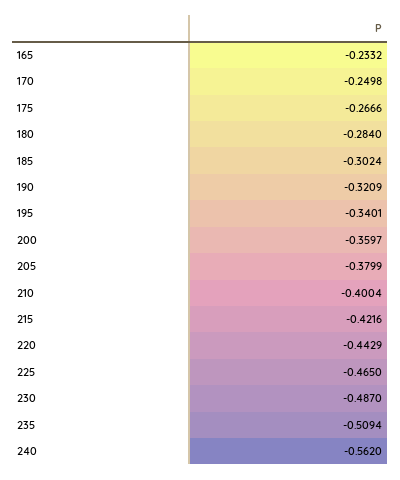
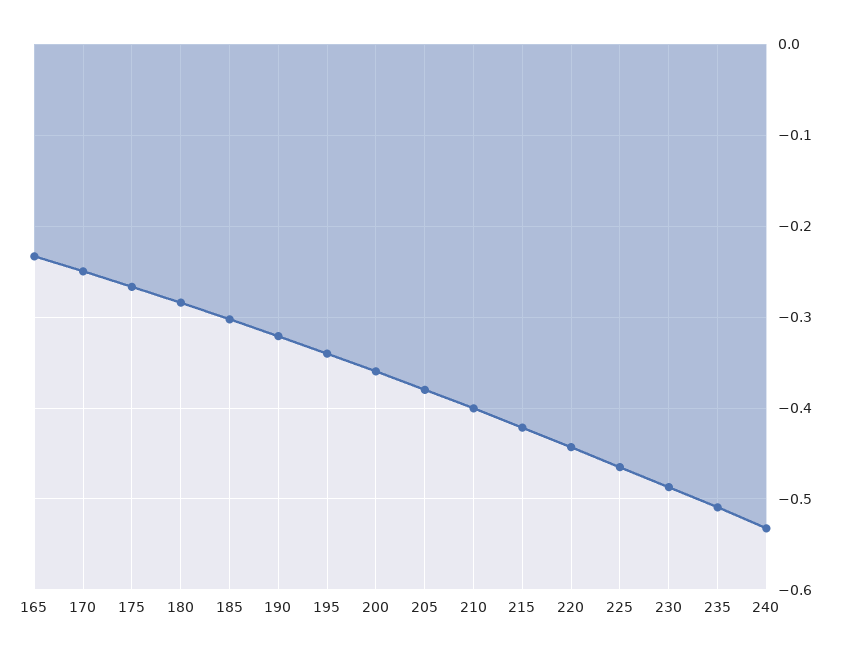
  {
    "165": -0.2332,
    "170": -0.2498,
    "175": -0.2666,
    "180": -0.284,
    "185": -0.3024,
    "190": -0.3209,
    "195": -0.3401,
    "200": -0.3597,
    "205": -0.3799,
    "210": -0.4004,
    "215": -0.4216,
    "220": -0.4429,
    "225": -0.465,
    "230": -0.487,
    "235": -0.5094,
-   "240": -0.562
+   "240": -0.53
  }

